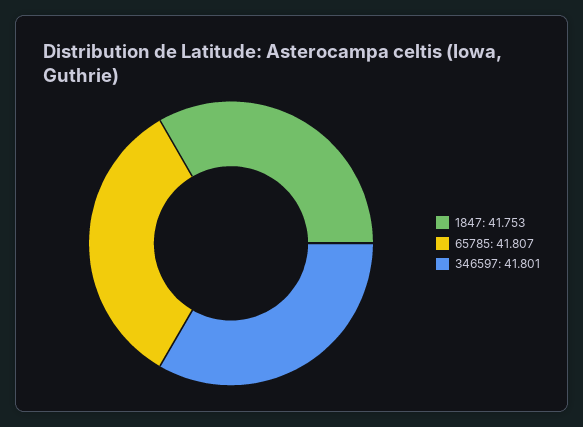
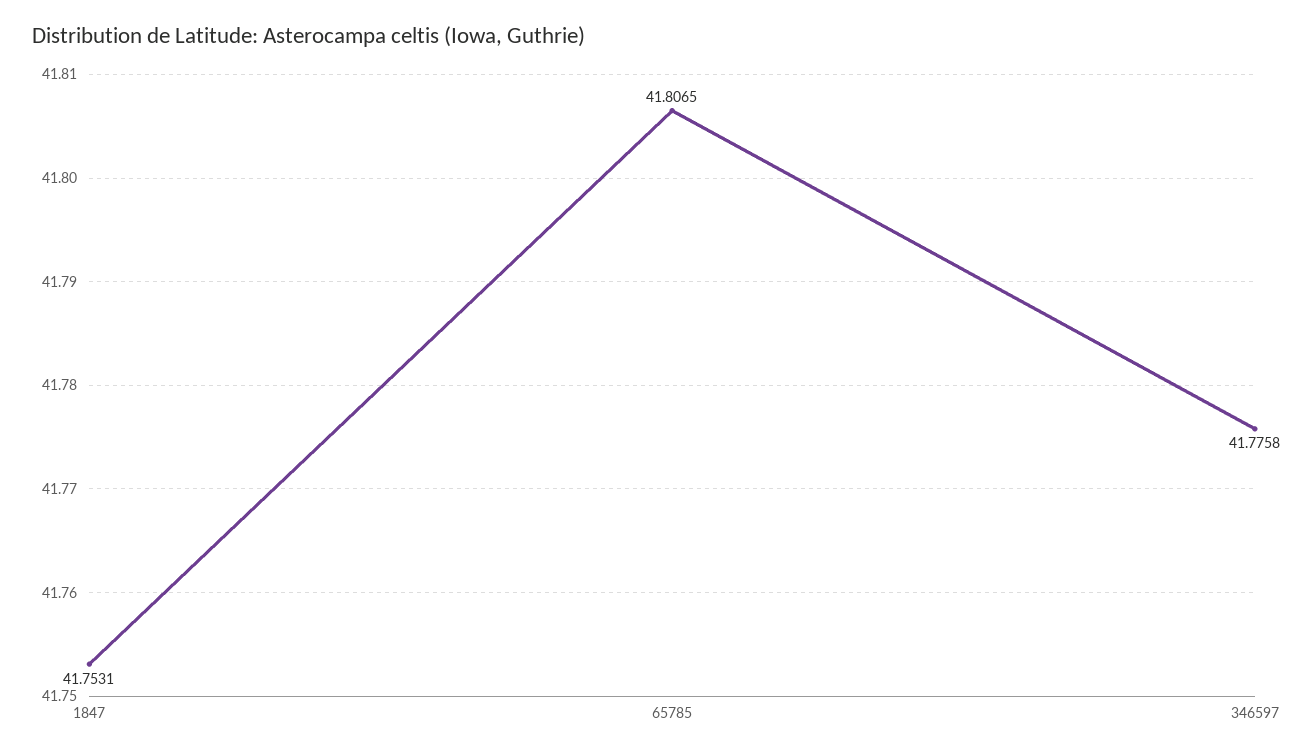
  {
    "1847": 41.7531,
    "65785": 41.8065,
-   "346597": 41.801
+   "346597": 41.7758
  }

